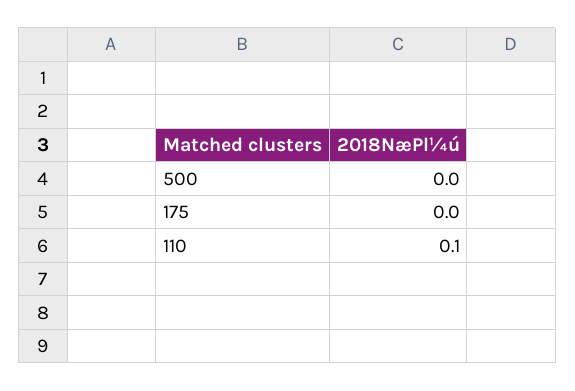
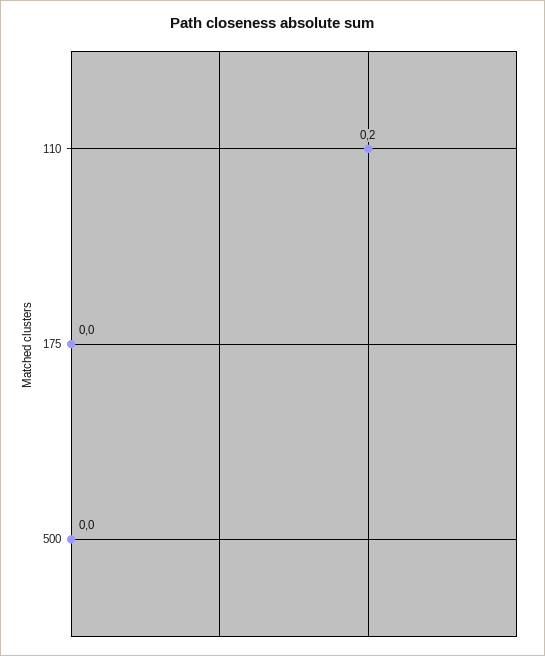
  {
    "500": 0,
    "175": 0,
-   "110": 0.1
+   "110": 0.2
  }

